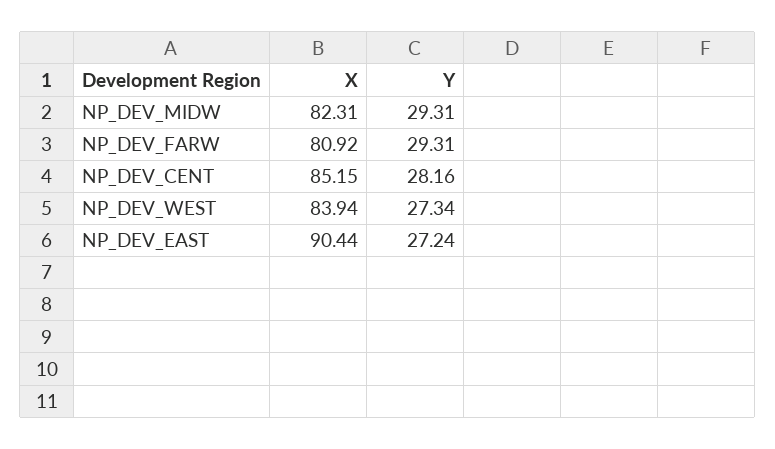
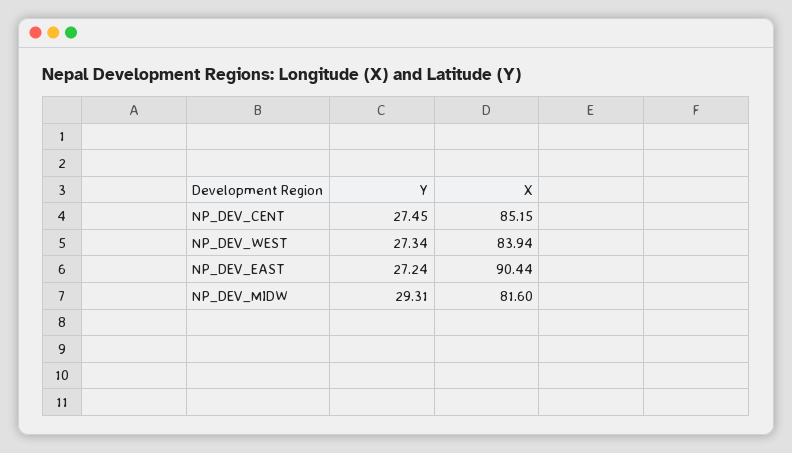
  {
    "X": {
-     "NP_DEV_MIDW": 82.31,
+     "NP_DEV_MIDW": 81.6,
-     "NP_DEV_FARW": 80.92,
      "NP_DEV_CENT": 85.15,
      "NP_DEV_WEST": 83.94,
      "NP_DEV_EAST": 90.44
    },
    "Y": {
      "NP_DEV_MIDW": 29.31,
-     "NP_DEV_FARW": 29.31,
-     "NP_DEV_CENT": 28.16,
+     "NP_DEV_CENT": 27.45,
      "NP_DEV_WEST": 27.34,
      "NP_DEV_EAST": 27.24
    }
  }

